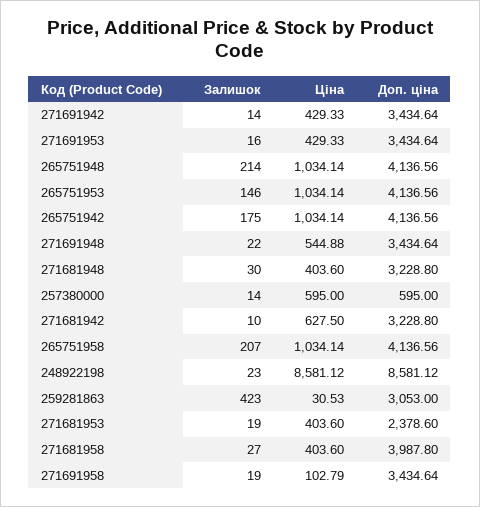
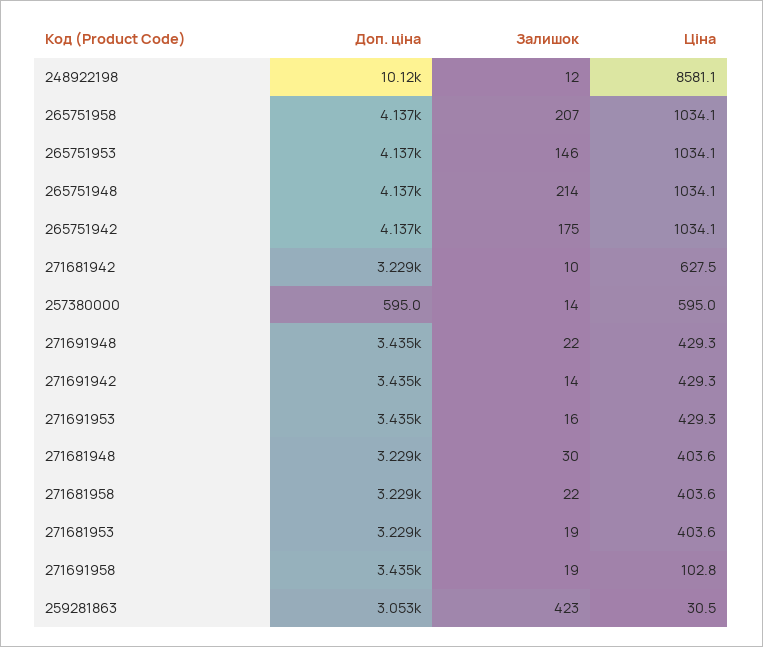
  {
    "Залишок": {
      "271691942": 14,
      "271691953": 16,
      "265751948": 214,
      "265751953": 146,
      "265751942": 175,
      "271691948": 22,
      "271681948": 30,
      "257380000": 14,
      "271681942": 10,
      "265751958": 207,
-     "248922198": 23,
+     "248922198": 12,
      "259281863": 423,
      "271681953": 19,
-     "271681958": 27,
+     "271681958": 22,
      "271691958": 19
    },
    "Ціна": {
      "271691942": 429.33,
      "271691953": 429.33,
      "265751948": 1034.14,
      "265751953": 1034.14,
      "265751942": 1034.14,
-     "271691948": 544.88,
+     "271691948": 429.3,
      "271681948": 403.6,
      "257380000": 595,
      "271681942": 627.5,
      "265751958": 1034.14,
      "248922198": 8581.12,
      "259281863": 30.53,
      "271681953": 403.6,
      "271681958": 403.6,
      "271691958": 102.79
    },
    "Доп. ціна": {
      "271691942": 3434.64,
      "271691953": 3434.64,
      "265751948": 4136.56,
      "265751953": 4136.56,
      "265751942": 4136.56,
      "271691948": 3434.64,
      "271681948": 3228.8,
      "257380000": 595,
      "271681942": 3228.8,
      "265751958": 4136.56,
-     "248922198": 8581.12,
+     "248922198": 10120,
      "259281863": 3053,
-     "271681953": 2378.6,
+     "271681953": 3229,
-     "271681958": 3987.8,
+     "271681958": 3229,
      "271691958": 3434.64
    }
  }

